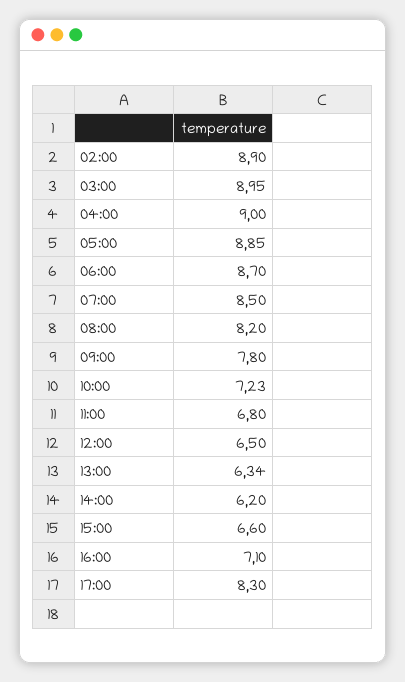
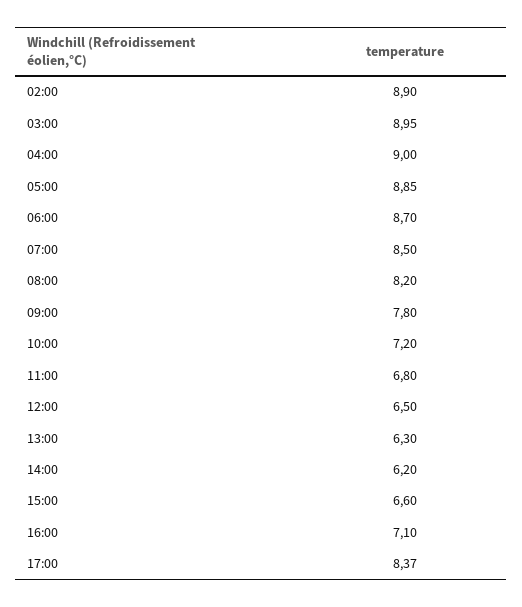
  {
    "02:00": 8.9,
    "03:00": 8.95,
    "04:00": 9,
    "05:00": 8.85,
    "06:00": 8.7,
    "07:00": 8.5,
    "08:00": 8.2,
    "09:00": 7.8,
-   "10:00": 7.23,
+   "10:00": 7.2,
    "11:00": 6.8,
    "12:00": 6.5,
-   "13:00": 6.34,
+   "13:00": 6.3,
    "14:00": 6.2,
    "15:00": 6.6,
    "16:00": 7.1,
-   "17:00": 8.3
+   "17:00": 8.37
  }

